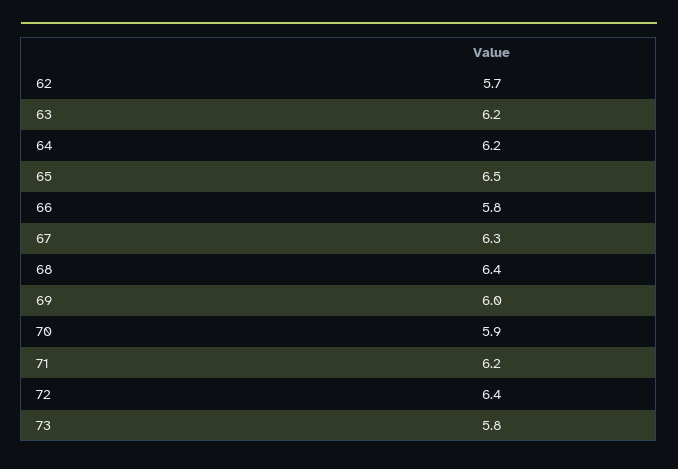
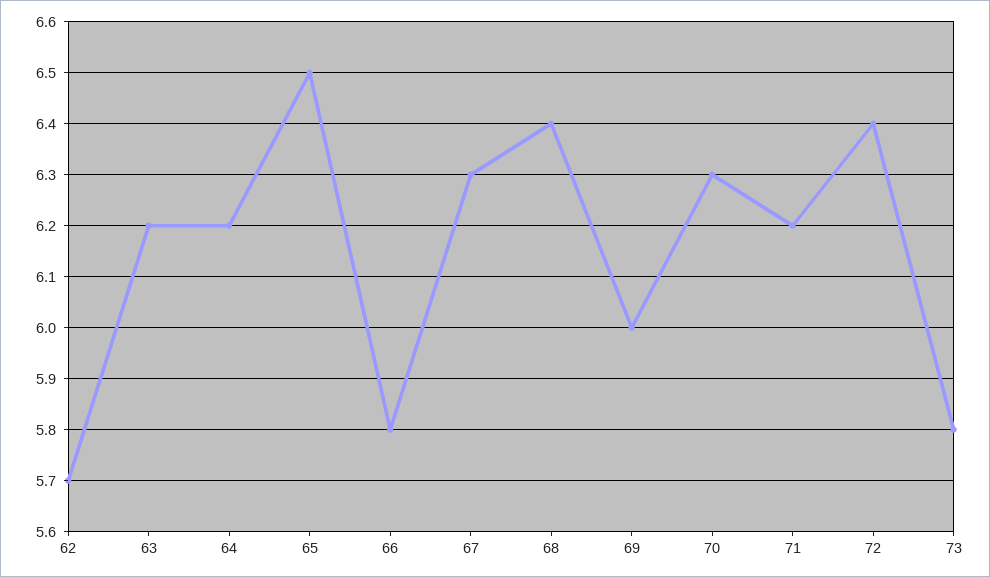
  {
    "62": 5.7,
    "63": 6.2,
    "64": 6.2,
    "65": 6.5,
    "66": 5.8,
    "67": 6.3,
    "68": 6.4,
    "69": 6,
-   "70": 5.9,
+   "70": 6.3,
    "71": 6.2,
    "72": 6.4,
    "73": 5.8
  }

